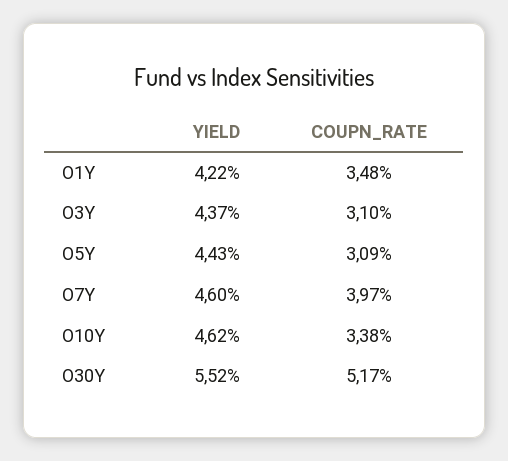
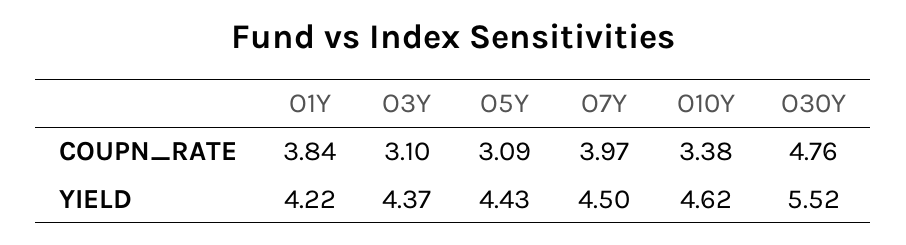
  {
    "YIELD": {
      "O1Y": 4.22,
      "O3Y": 4.37,
      "O5Y": 4.43,
-     "O7Y": 4.6,
+     "O7Y": 4.5,
      "O10Y": 4.62,
      "O30Y": 5.52
    },
    "COUPN_RATE": {
-     "O1Y": 3.48,
+     "O1Y": 3.84,
      "O3Y": 3.1,
      "O5Y": 3.09,
      "O7Y": 3.97,
      "O10Y": 3.38,
-     "O30Y": 5.17
+     "O30Y": 4.76
    }
  }

